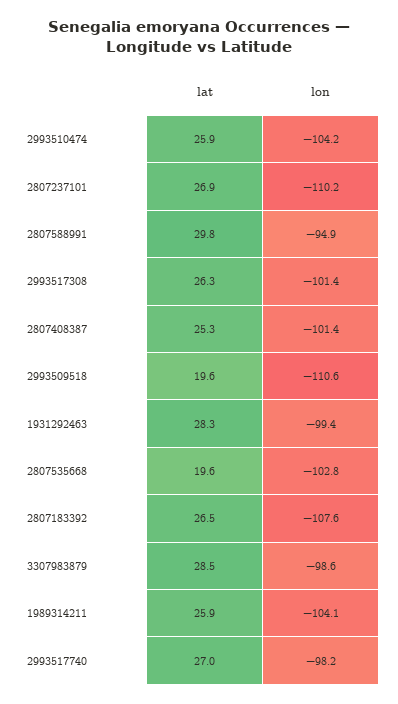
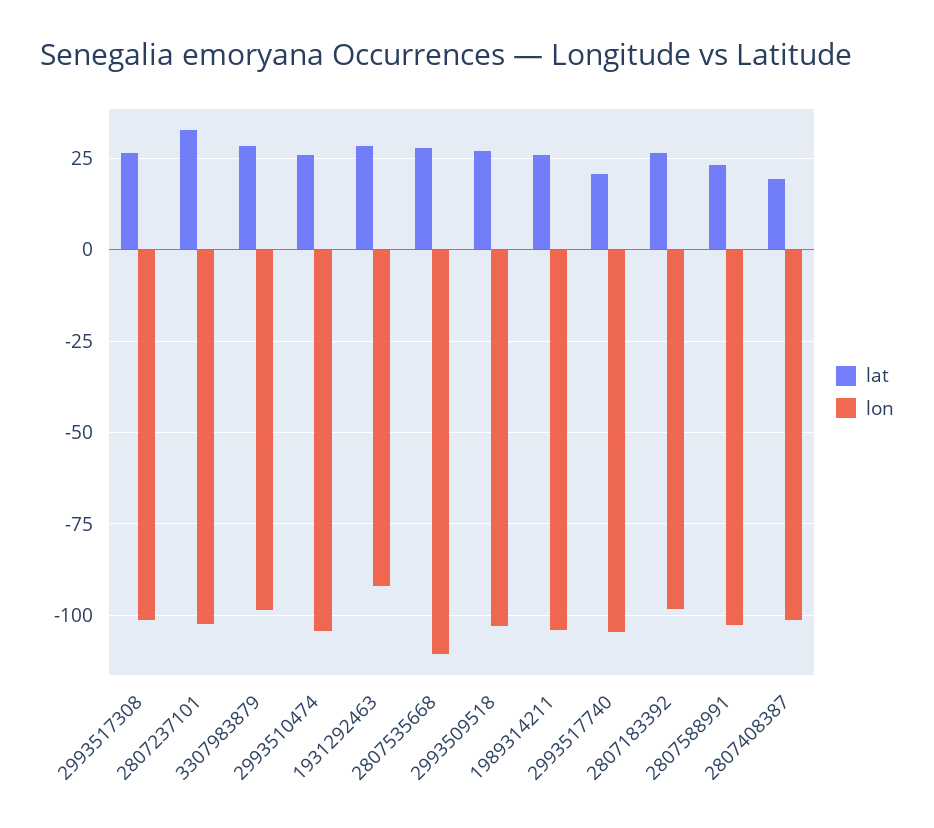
  {
    "lat": {
      "2993510474": 25.9,
-     "2807237101": 26.9,
+     "2807237101": 32.5,
-     "2807588991": 29.8,
+     "2807588991": 22.5,
      "2993517308": 26.3,
-     "2807408387": 25.3,
+     "2807408387": 20,
-     "2993509518": 19.6,
+     "2993509518": 27.5,
      "1931292463": 28.3,
-     "2807535668": 19.6,
+     "2807535668": 27.5,
      "2807183392": 26.5,
      "3307983879": 28.5,
      "1989314211": 25.9,
-     "2993517740": 27
+     "2993517740": 20
    },
    "lon": {
      "2993510474": -104.2,
-     "2807237101": -110.2,
+     "2807237101": -102.5,
-     "2807588991": -94.9,
+     "2807588991": -102.5,
      "2993517308": -101.4,
      "2807408387": -101.4,
-     "2993509518": -110.6,
+     "2993509518": -102.5,
-     "1931292463": -99.4,
+     "1931292463": -92.5,
-     "2807535668": -102.8,
+     "2807535668": -110,
-     "2807183392": -107.6,
+     "2807183392": -97.5,
      "3307983879": -98.6,
      "1989314211": -104.1,
-     "2993517740": -98.2
+     "2993517740": -105
    }
  }

